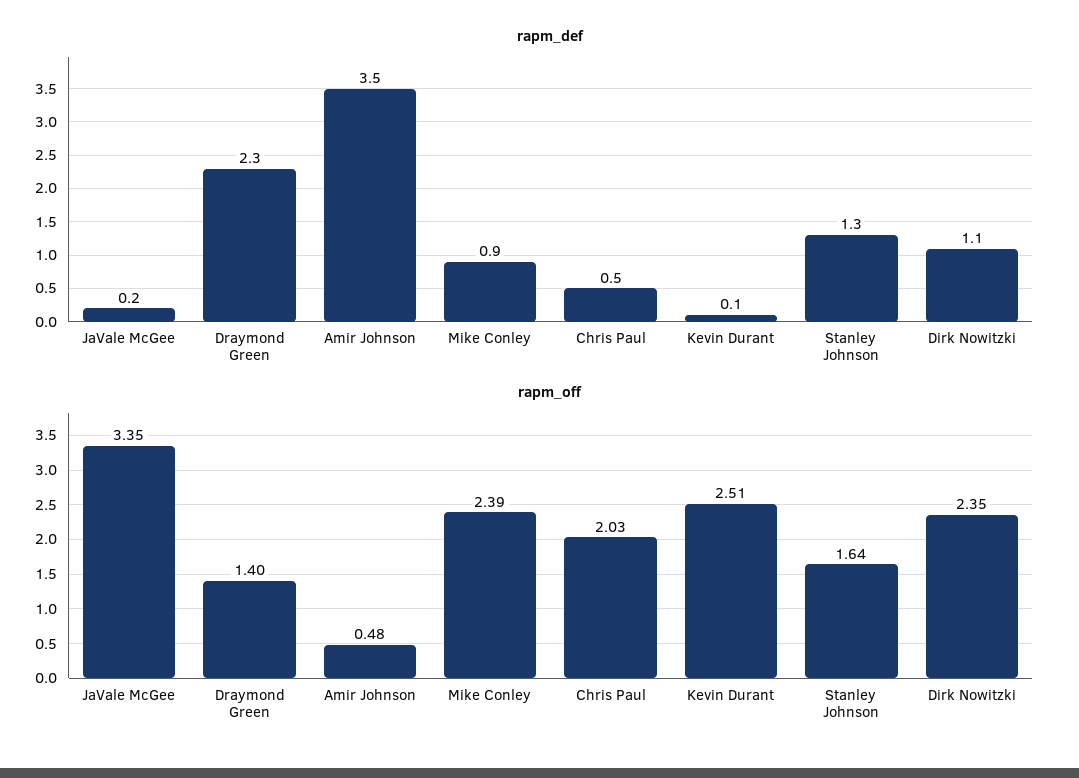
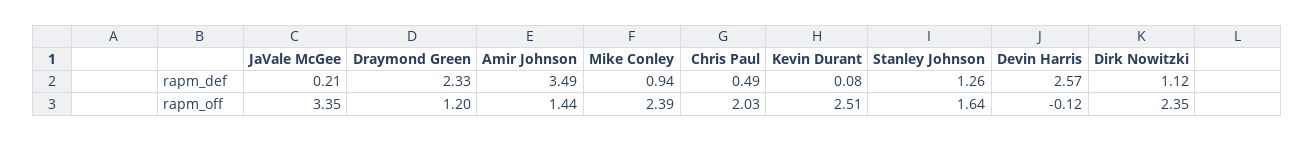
  {
    "rapm_def": {
      "JaVale McGee": 0.21,
      "Draymond Green": 2.33,
      "Amir Johnson": 3.49,
      "Mike Conley": 0.94,
      "Chris Paul": 0.49,
      "Kevin Durant": 0.08,
      "Stanley Johnson": 1.26,
-     "Dirk Nowitzki": 1.12
+     "Dirk Nowitzki": 1.12,
+     "Devin Harris": 2.57
    },
    "rapm_off": {
      "JaVale McGee": 3.35,
-     "Draymond Green": 1.4,
+     "Draymond Green": 1.2,
-     "Amir Johnson": 0.48,
+     "Amir Johnson": 1.44,
      "Mike Conley": 2.39,
      "Chris Paul": 2.03,
      "Kevin Durant": 2.51,
      "Stanley Johnson": 1.64,
-     "Dirk Nowitzki": 2.35
+     "Dirk Nowitzki": 2.35,
+     "Devin Harris": -0.12
    }
  }

